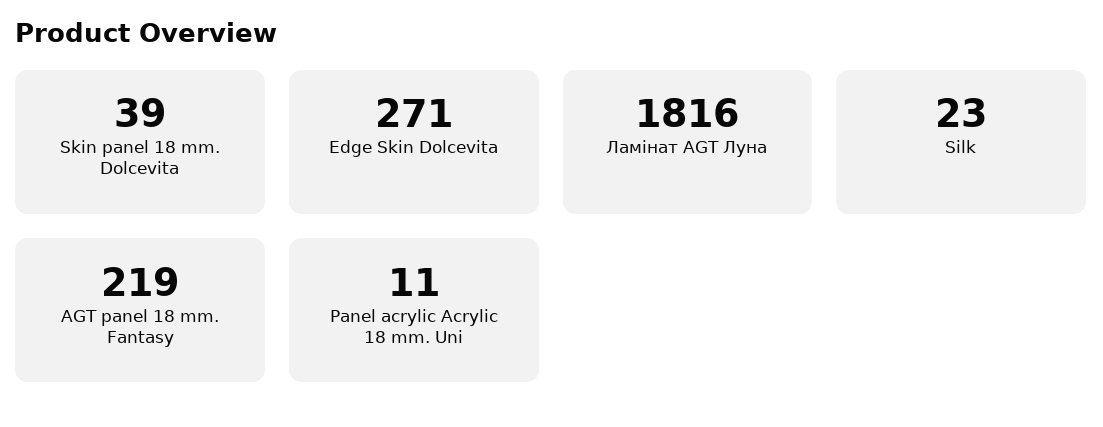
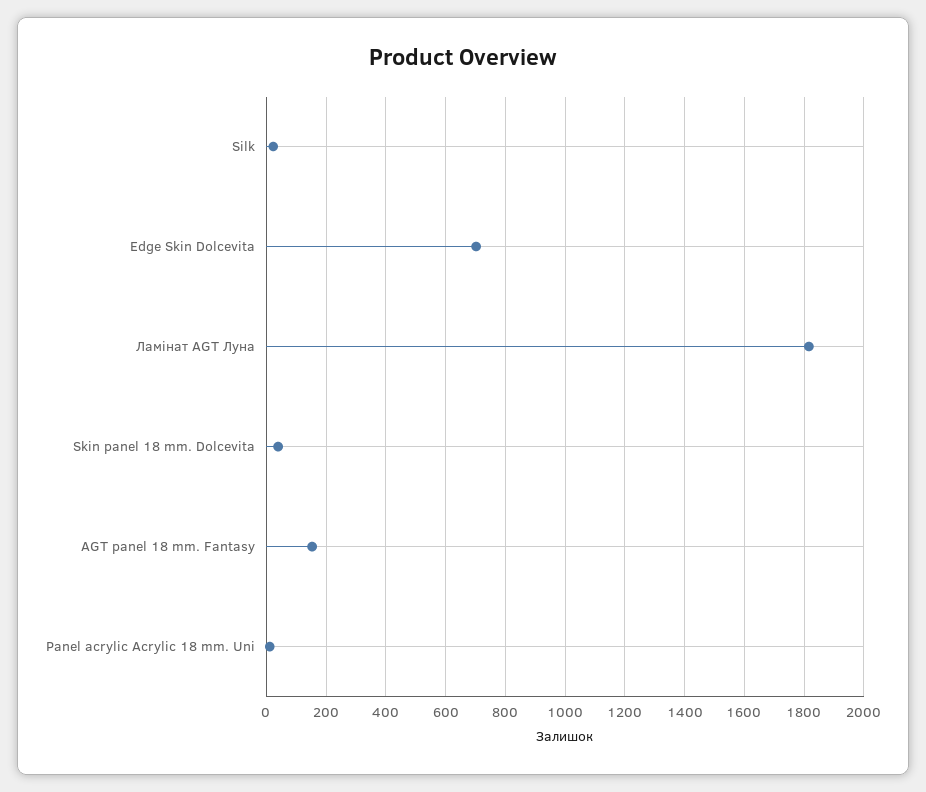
  {
    "Skin panel 18 mm. Dolcevita": 39,
-   "Edge Skin Dolcevita": 271,
+   "Edge Skin Dolcevita": 700,
    "Ламінат AGT Луна": 1816,
    "Silk": 23,
-   "AGT panel 18 mm. Fantasy": 219,
+   "AGT panel 18 mm. Fantasy": 150,
    "Panel acrylic Acrylic 18 mm. Uni": 11
  }

